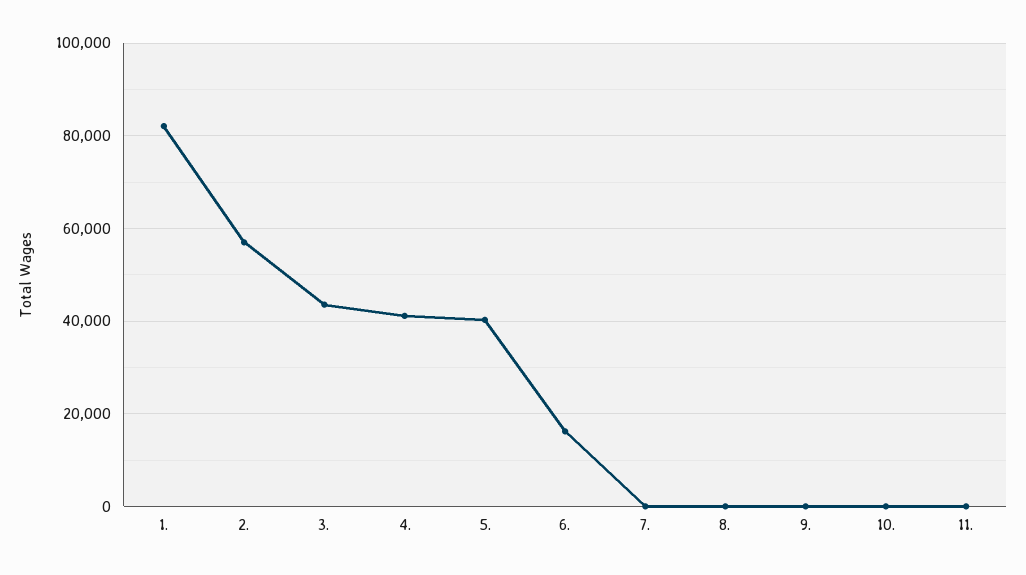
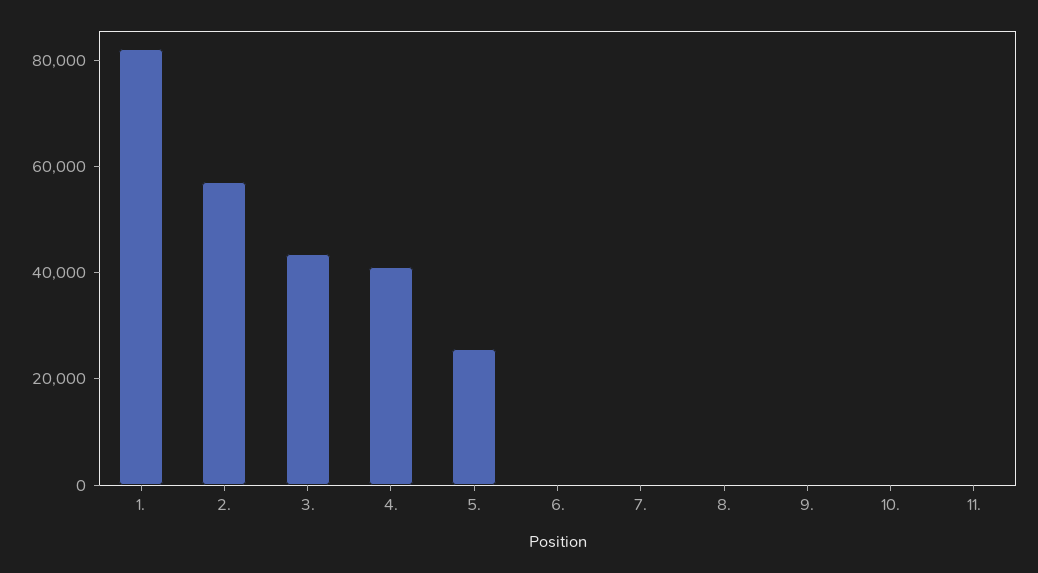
  {
    "1.": 82000,
    "2.": 56000,
    "3.": 44000,
    "4.": 42000,
-   "5.": 40000,
+   "5.": 25000,
-   "6.": 16000,
+   "6.": 0,
    "7.": 0,
    "8.": 0,
    "9.": 0,
    "10.": 0,
    "11.": 0
  }

